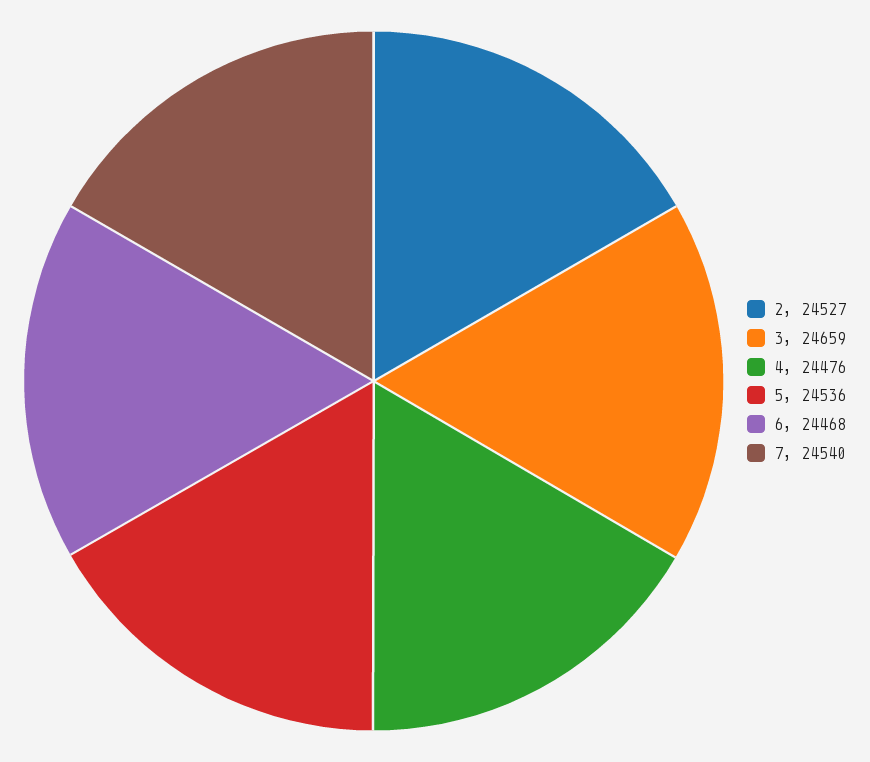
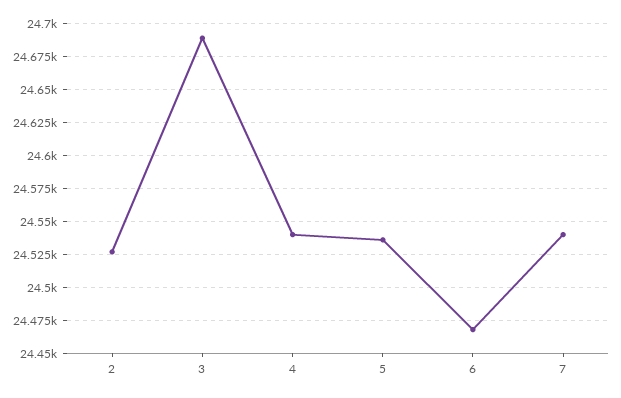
  {
    "2": 24527,
-   "3": 24659,
+   "3": 24690,
-   "4": 24476,
+   "4": 24540,
    "5": 24536,
    "6": 24468,
    "7": 24540
  }

